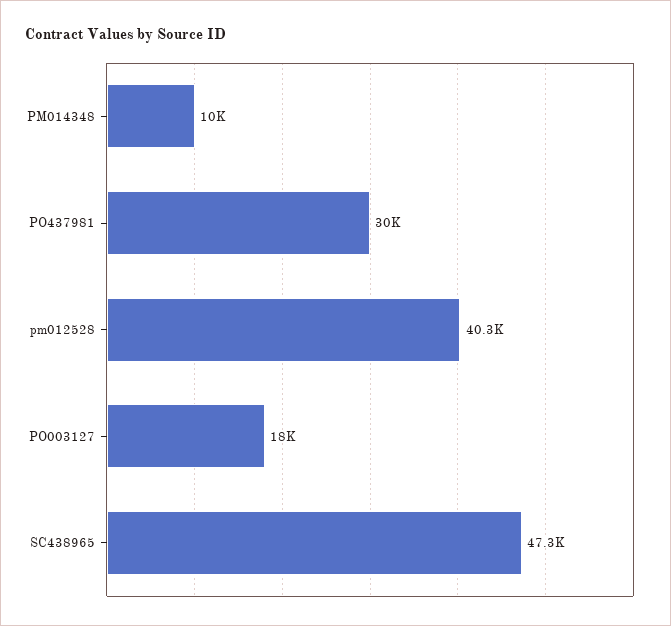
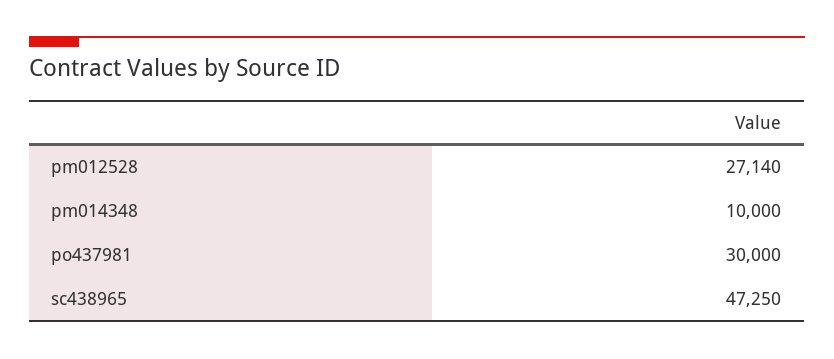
  {
    "PM014348": 10000,
    "PO437981": 30000,
-   "pm012528": 40300,
+   "pm012528": 27140,
-   "PO003127": 18000,
    "SC438965": 47250
  }

